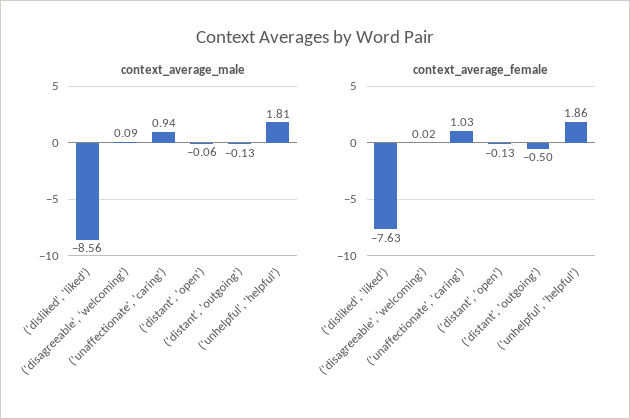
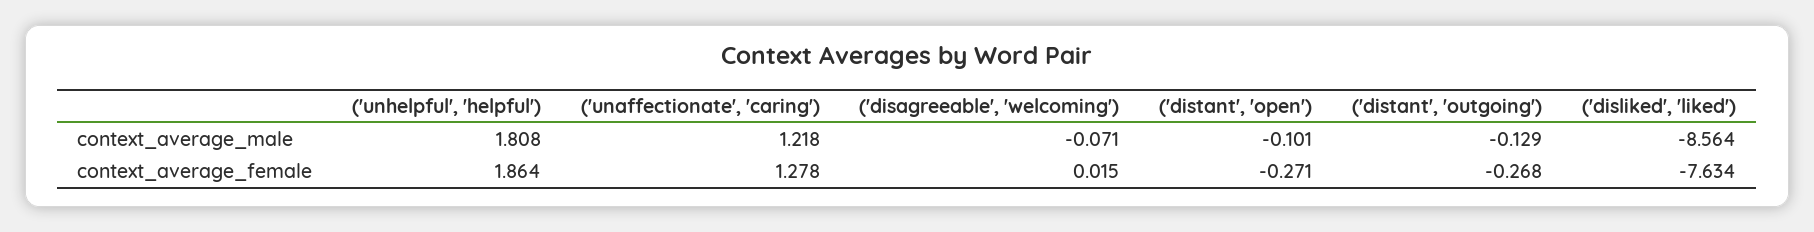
  {
    "context_average_male": {
      "('disliked', 'liked')": -8.564,
-     "('disagreeable', 'welcoming')": 0.09,
+     "('disagreeable', 'welcoming')": -0.071,
-     "('unaffectionate', 'caring')": 0.94,
+     "('unaffectionate', 'caring')": 1.218,
-     "('distant', 'open')": -0.06,
+     "('distant', 'open')": -0.101,
      "('distant', 'outgoing')": -0.129,
      "('unhelpful', 'helpful')": 1.808
    },
    "context_average_female": {
      "('disliked', 'liked')": -7.634,
      "('disagreeable', 'welcoming')": 0.015,
-     "('unaffectionate', 'caring')": 1.03,
+     "('unaffectionate', 'caring')": 1.278,
-     "('distant', 'open')": -0.13,
+     "('distant', 'open')": -0.271,
-     "('distant', 'outgoing')": -0.5,
+     "('distant', 'outgoing')": -0.268,
      "('unhelpful', 'helpful')": 1.864
    }
  }

